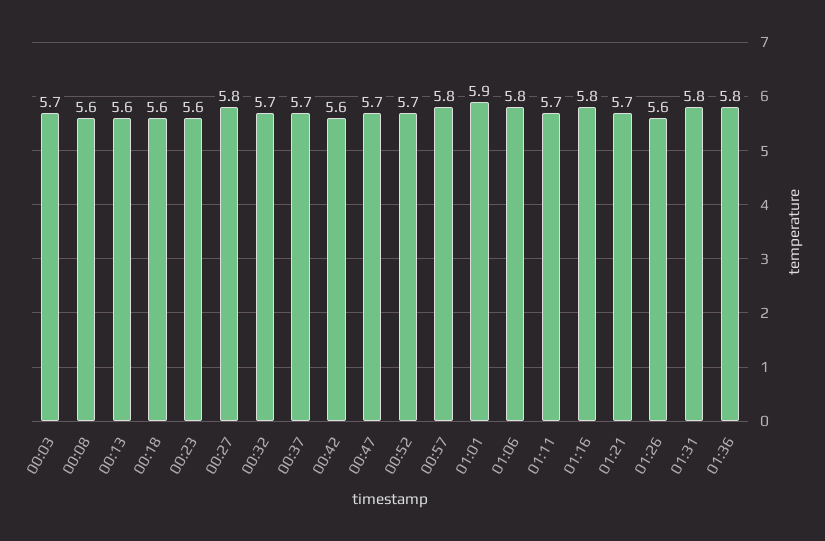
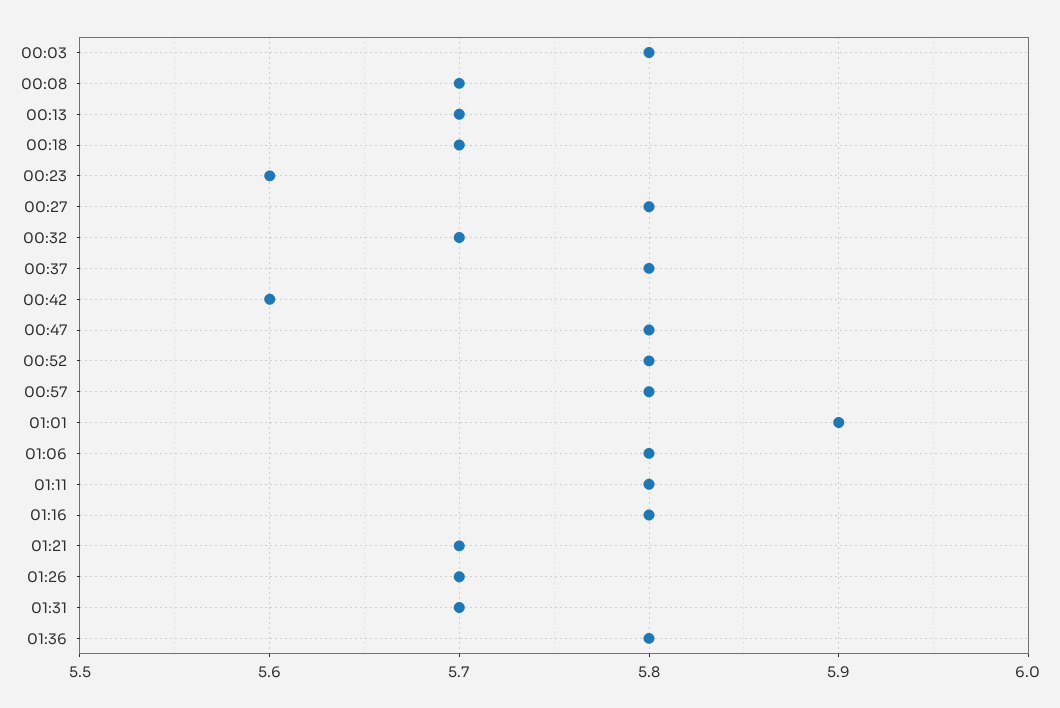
  {
-   "00:03": 5.7,
+   "00:03": 5.8,
-   "00:08": 5.6,
+   "00:08": 5.7,
-   "00:13": 5.6,
+   "00:13": 5.7,
-   "00:18": 5.6,
+   "00:18": 5.7,
    "00:23": 5.6,
    "00:27": 5.8,
    "00:32": 5.7,
-   "00:37": 5.7,
+   "00:37": 5.8,
    "00:42": 5.6,
-   "00:47": 5.7,
+   "00:47": 5.8,
-   "00:52": 5.7,
+   "00:52": 5.8,
    "00:57": 5.8,
    "01:01": 5.9,
    "01:06": 5.8,
-   "01:11": 5.7,
+   "01:11": 5.8,
    "01:16": 5.8,
    "01:21": 5.7,
-   "01:26": 5.6,
+   "01:26": 5.7,
-   "01:31": 5.8,
+   "01:31": 5.7,
    "01:36": 5.8
  }

